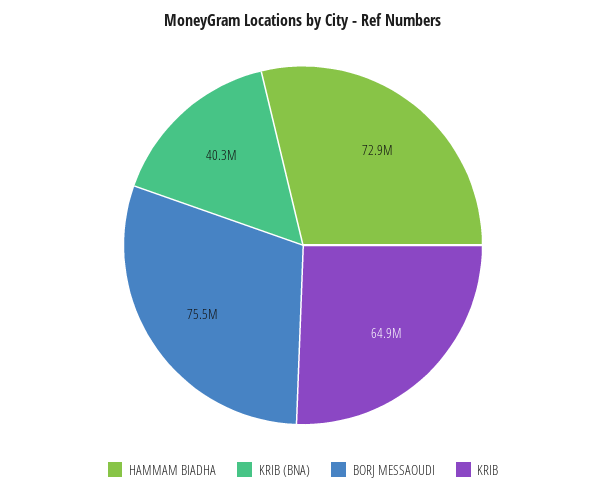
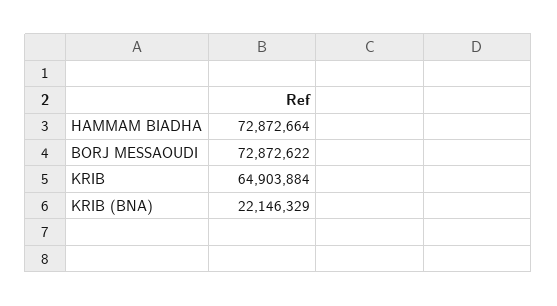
  {
    "HAMMAM BIADHA": 72872664,
-   "KRIB (BNA)": 40300000,
+   "KRIB (BNA)": 22146329,
-   "BORJ MESSAOUDI": 75500000,
+   "BORJ MESSAOUDI": 72872622,
    "KRIB": 64903884
  }

